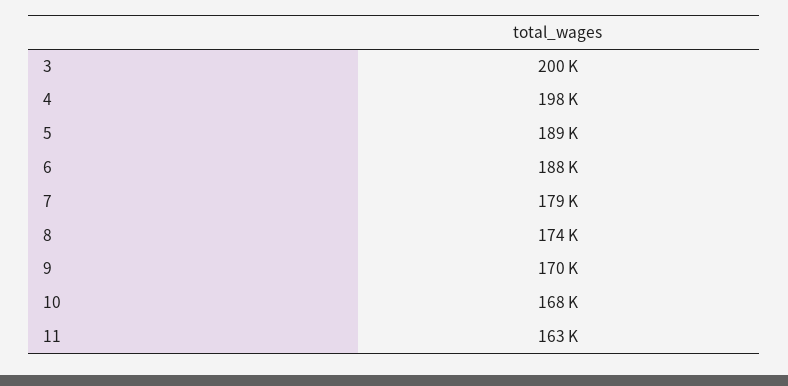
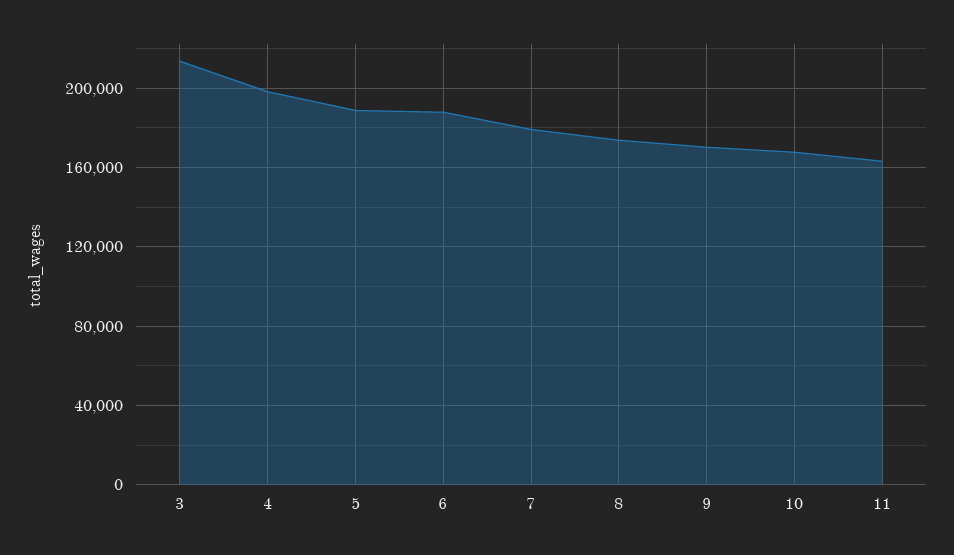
  {
-   "3": 200000,
+   "3": 215000,
    "4": 198000,
    "5": 189000,
    "6": 188000,
    "7": 179000,
    "8": 174000,
    "9": 170000,
    "10": 168000,
    "11": 163000
  }

